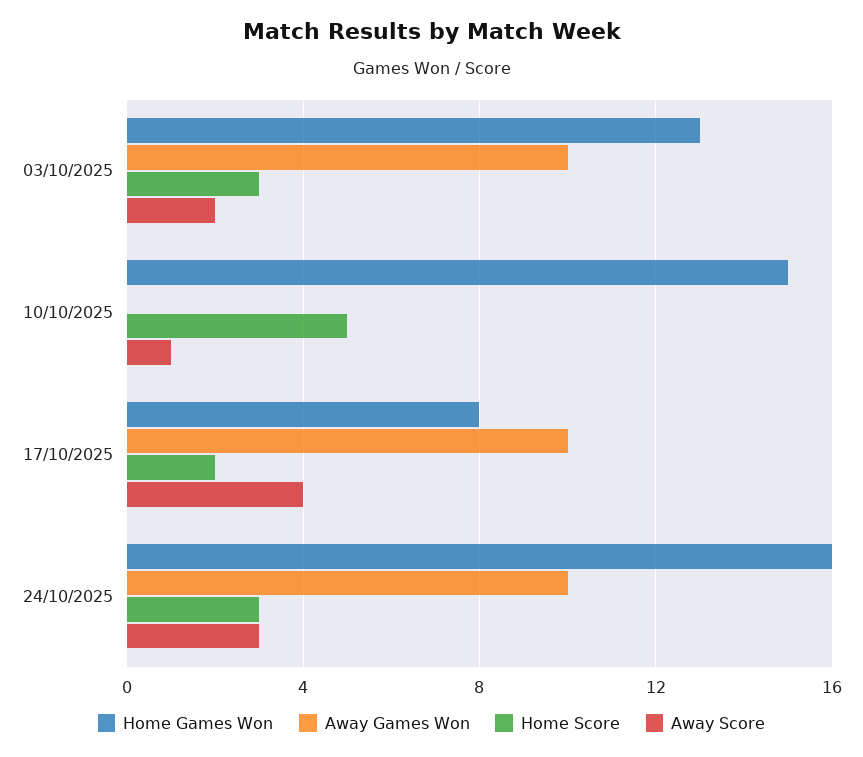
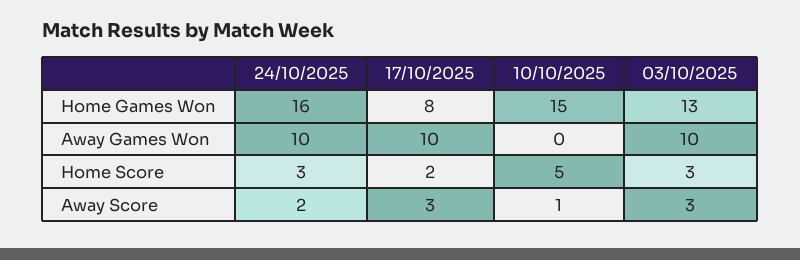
  {
    "Home Games Won": {
      "03/10/2025": 13,
      "10/10/2025": 15,
      "17/10/2025": 8,
      "24/10/2025": 16
    },
    "Away Games Won": {
      "03/10/2025": 10,
      "10/10/2025": 0,
      "17/10/2025": 10,
      "24/10/2025": 10
    },
    "Home Score": {
      "03/10/2025": 3,
      "10/10/2025": 5,
      "17/10/2025": 2,
      "24/10/2025": 3
    },
    "Away Score": {
-     "03/10/2025": 2,
+     "03/10/2025": 3,
      "10/10/2025": 1,
-     "17/10/2025": 4,
+     "17/10/2025": 3,
-     "24/10/2025": 3
+     "24/10/2025": 2
    }
  }

